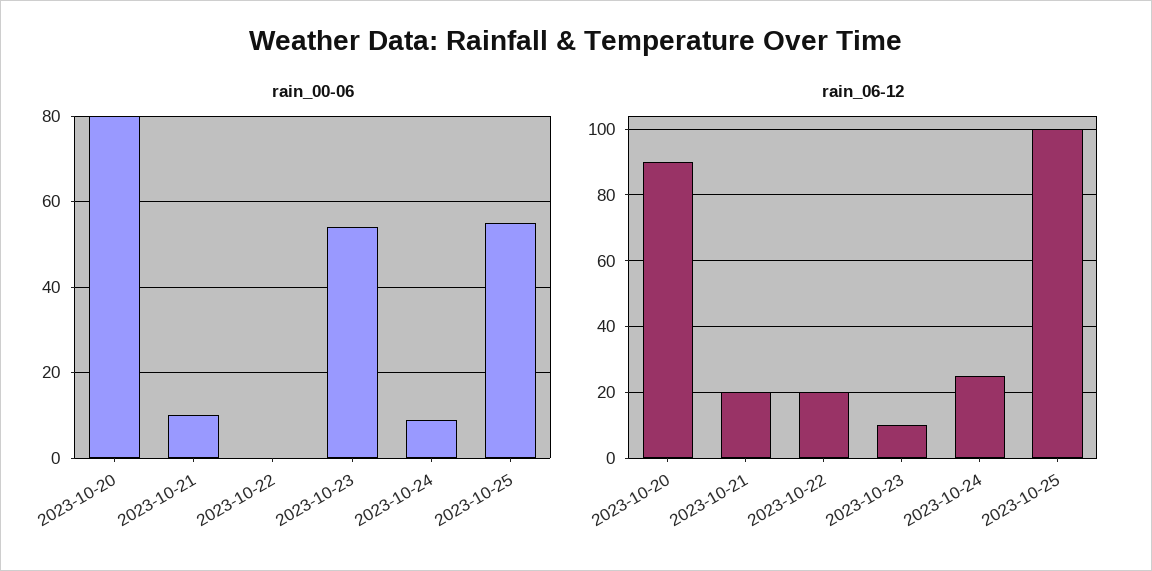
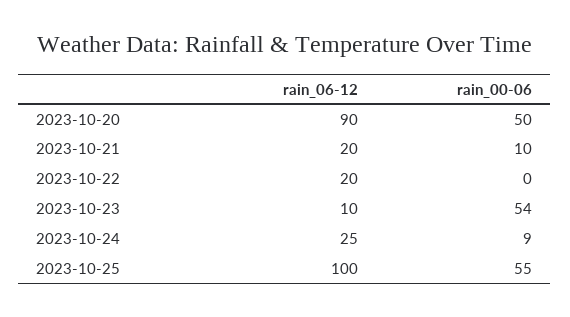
  {
    "rain_00-06": {
-     "2023-10-20": 80,
+     "2023-10-20": 50,
      "2023-10-21": 10,
      "2023-10-22": 0,
      "2023-10-23": 54,
      "2023-10-24": 9,
      "2023-10-25": 55
    },
    "rain_06-12": {
      "2023-10-20": 90,
      "2023-10-21": 20,
      "2023-10-22": 20,
      "2023-10-23": 10,
      "2023-10-24": 25,
      "2023-10-25": 100
    }
  }

